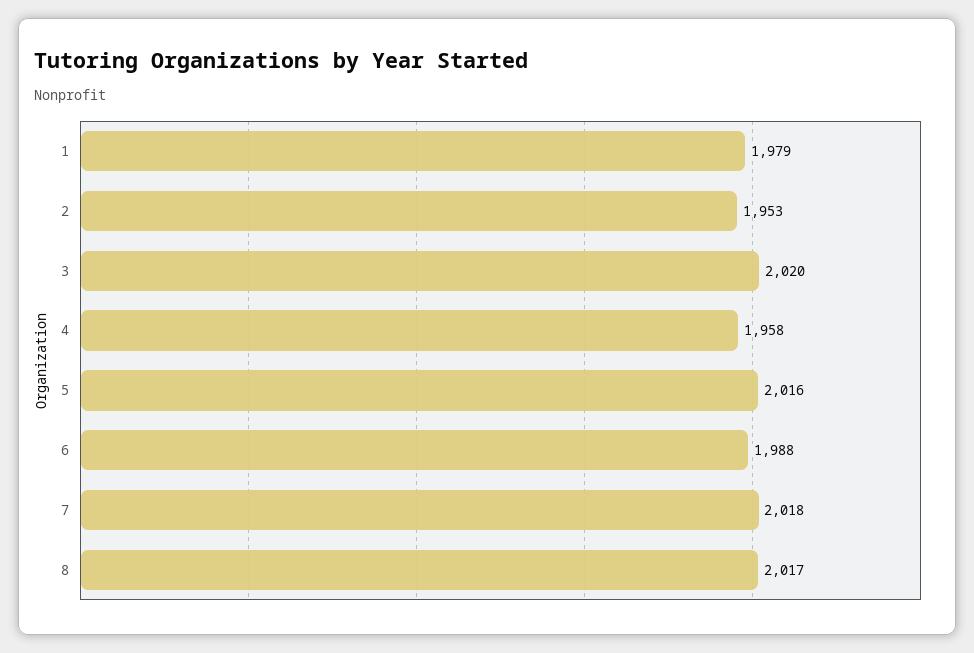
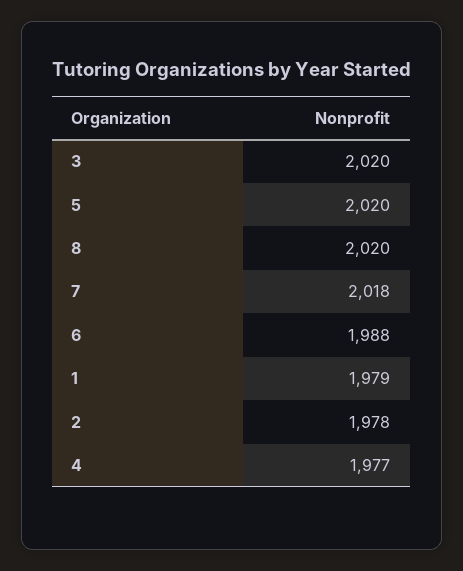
  {
    "1": 1979,
-   "2": 1953,
+   "2": 1978,
    "3": 2020,
-   "4": 1958,
+   "4": 1977,
-   "5": 2016,
+   "5": 2020,
    "6": 1988,
    "7": 2018,
-   "8": 2017
+   "8": 2020
  }

